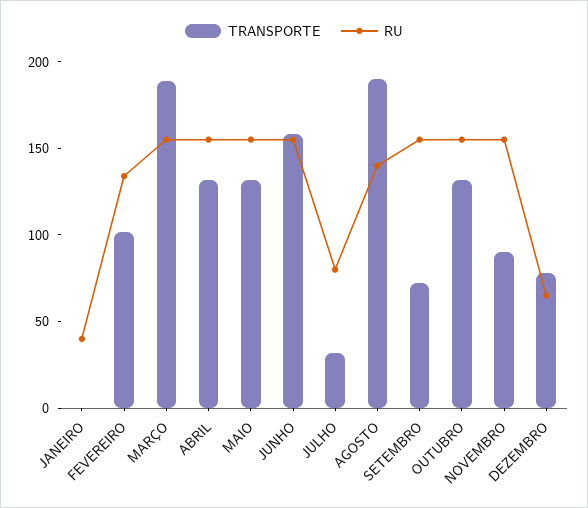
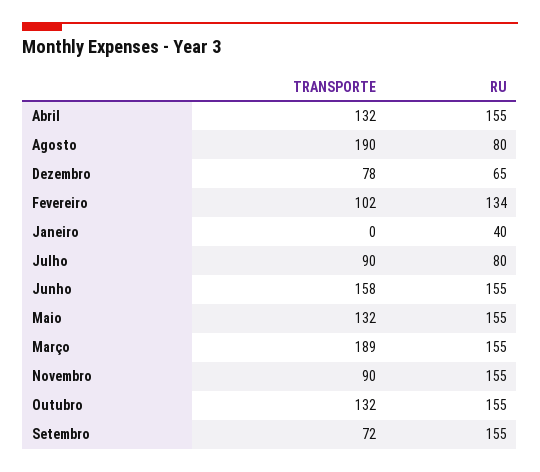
  {
    "TRANSPORTE": {
      "JANEIRO": 0,
      "FEVEREIRO": 102,
      "MARÇO": 189,
      "ABRIL": 132,
      "MAIO": 132,
      "JUNHO": 158,
-     "JULHO": 30,
+     "JULHO": 90,
      "AGOSTO": 190,
      "SETEMBRO": 72,
      "OUTUBRO": 132,
      "NOVEMBRO": 90,
      "DEZEMBRO": 78
    },
    "RU": {
      "JANEIRO": 40,
      "FEVEREIRO": 134,
      "MARÇO": 155,
      "ABRIL": 155,
      "MAIO": 155,
      "JUNHO": 155,
      "JULHO": 80,
-     "AGOSTO": 140,
+     "AGOSTO": 80,
      "SETEMBRO": 155,
      "OUTUBRO": 155,
      "NOVEMBRO": 155,
      "DEZEMBRO": 65
    }
  }

